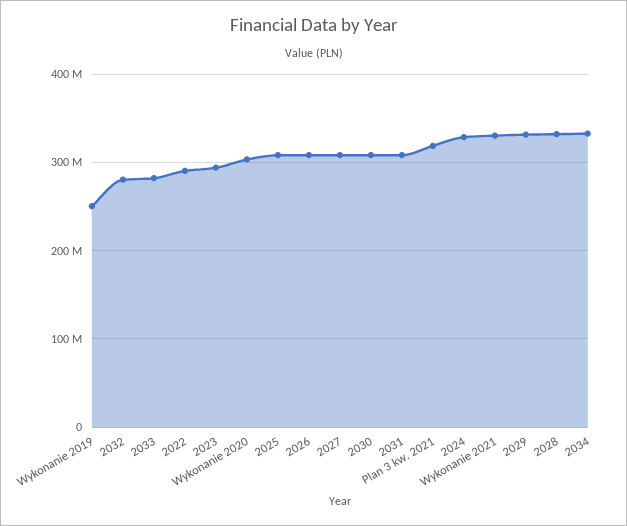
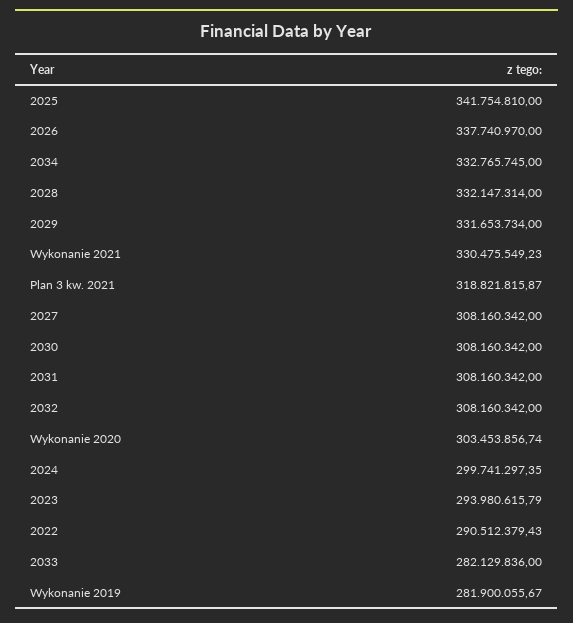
  {
-   "Wykonanie 2019": 250000000,
+   "Wykonanie 2019": 281900055.67,
-   "2032": 280000000,
+   "2032": 308160342,
    "2033": 282129836,
    "2022": 290512379.43,
    "2023": 293980615.79,
    "Wykonanie 2020": 303453856.74,
-   "2025": 310000000,
+   "2025": 341754810,
-   "2026": 310000000,
+   "2026": 337740970,
    "2027": 308160342,
    "2030": 308160342,
    "2031": 308160342,
    "Plan 3 kw. 2021": 318821815.87,
-   "2024": 330000000,
+   "2024": 299741297.35,
    "Wykonanie 2021": 330475549.23,
    "2029": 331653734,
    "2028": 332147314,
    "2034": 332765745
  }

